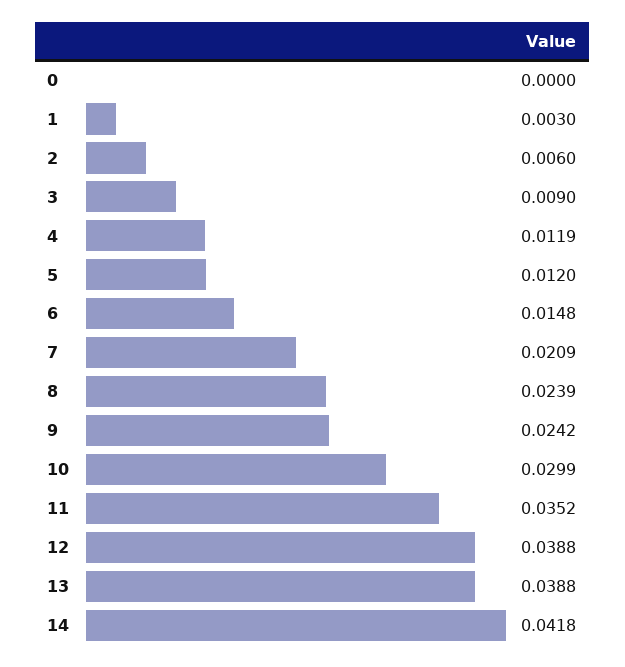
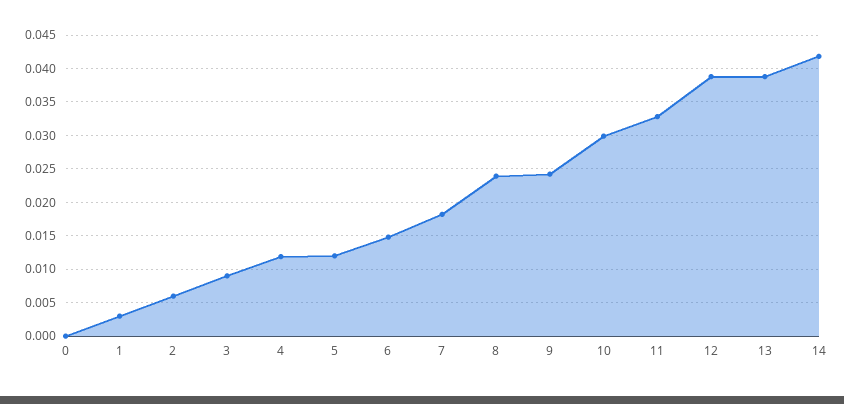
  {
    "0": 0,
    "1": 0.003,
    "2": 0.006,
    "3": 0.009,
    "4": 0.0119,
    "5": 0.012,
    "6": 0.0148,
-   "7": 0.0209,
+   "7": 0.018,
    "8": 0.0239,
    "9": 0.0242,
    "10": 0.0299,
-   "11": 0.0352,
+   "11": 0.033,
    "12": 0.0388,
    "13": 0.0388,
    "14": 0.0418
  }

